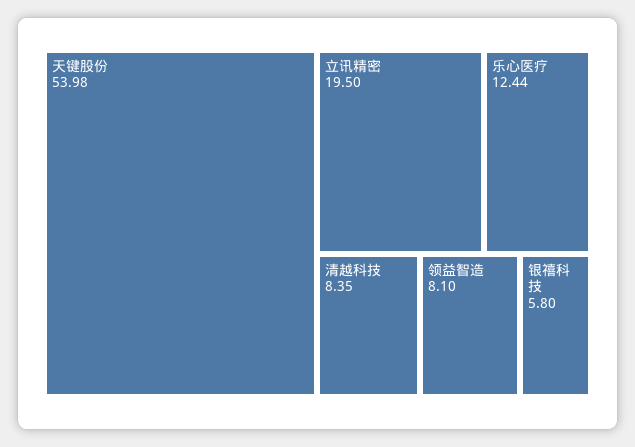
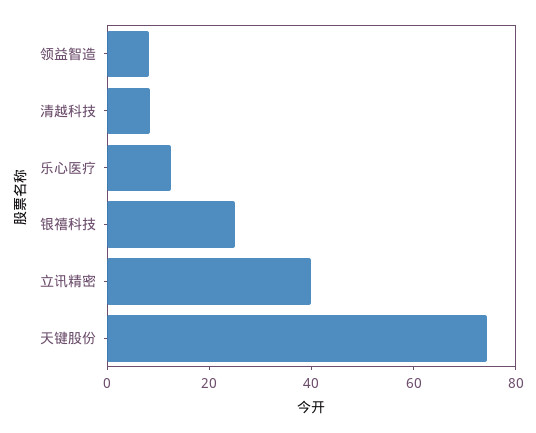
  {
-   "天键股份": 53.98,
+   "天键股份": 75,
-   "立讯精密": 19.5,
+   "立讯精密": 40,
    "乐心医疗": 12.44,
    "清越科技": 8.35,
    "领益智造": 8.1,
-   "银禧科技": 5.8
+   "银禧科技": 25
  }

